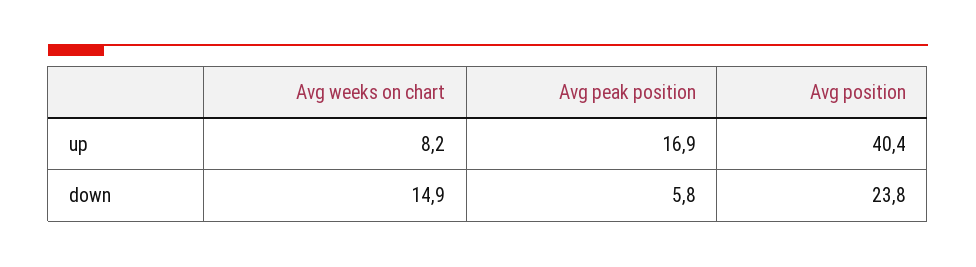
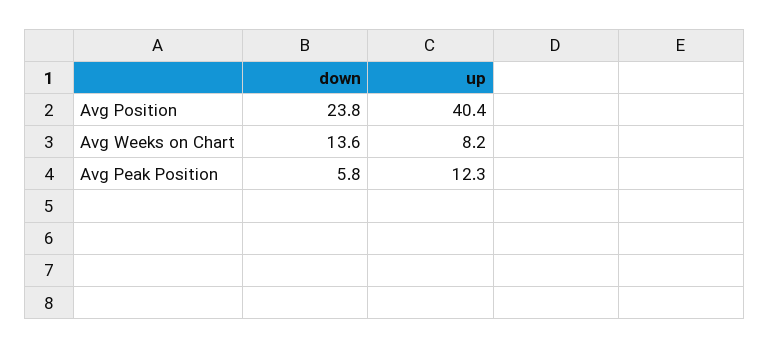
  {
    "Avg weeks on chart": {
      "up": 8.2,
-     "down": 14.9
+     "down": 13.6
    },
    "Avg peak position": {
-     "up": 16.9,
+     "up": 12.3,
      "down": 5.8
    },
    "Avg position": {
      "up": 40.4,
      "down": 23.8
    }
  }

